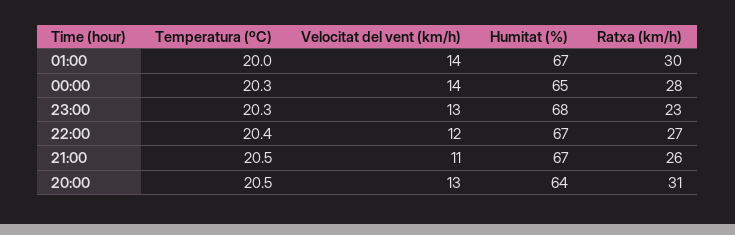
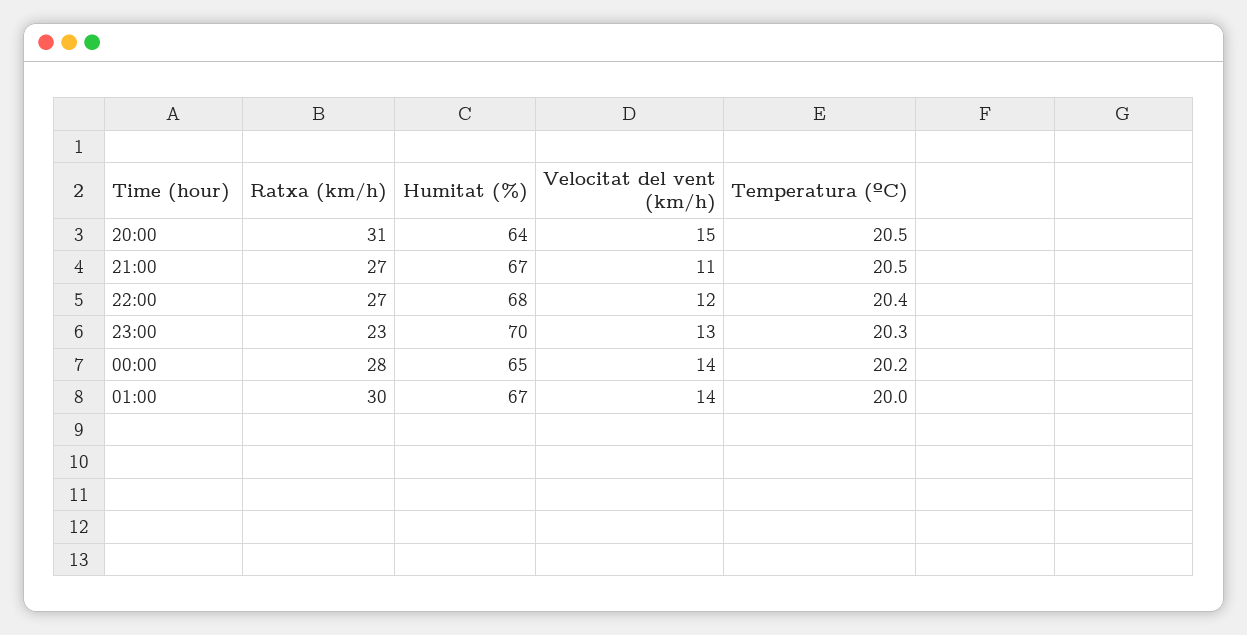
  {
    "Temperatura (ºC)": {
      "01:00": 20,
-     "00:00": 20.3,
+     "00:00": 20.2,
      "23:00": 20.3,
      "22:00": 20.4,
      "21:00": 20.5,
      "20:00": 20.5
    },
    "Velocitat del vent (km/h)": {
      "01:00": 14,
      "00:00": 14,
      "23:00": 13,
      "22:00": 12,
      "21:00": 11,
-     "20:00": 13
+     "20:00": 15
    },
    "Humitat (%)": {
      "01:00": 67,
      "00:00": 65,
-     "23:00": 68,
+     "23:00": 70,
-     "22:00": 67,
+     "22:00": 68,
      "21:00": 67,
      "20:00": 64
    },
    "Ratxa (km/h)": {
      "01:00": 30,
      "00:00": 28,
      "23:00": 23,
      "22:00": 27,
-     "21:00": 26,
+     "21:00": 27,
      "20:00": 31
    }
  }

